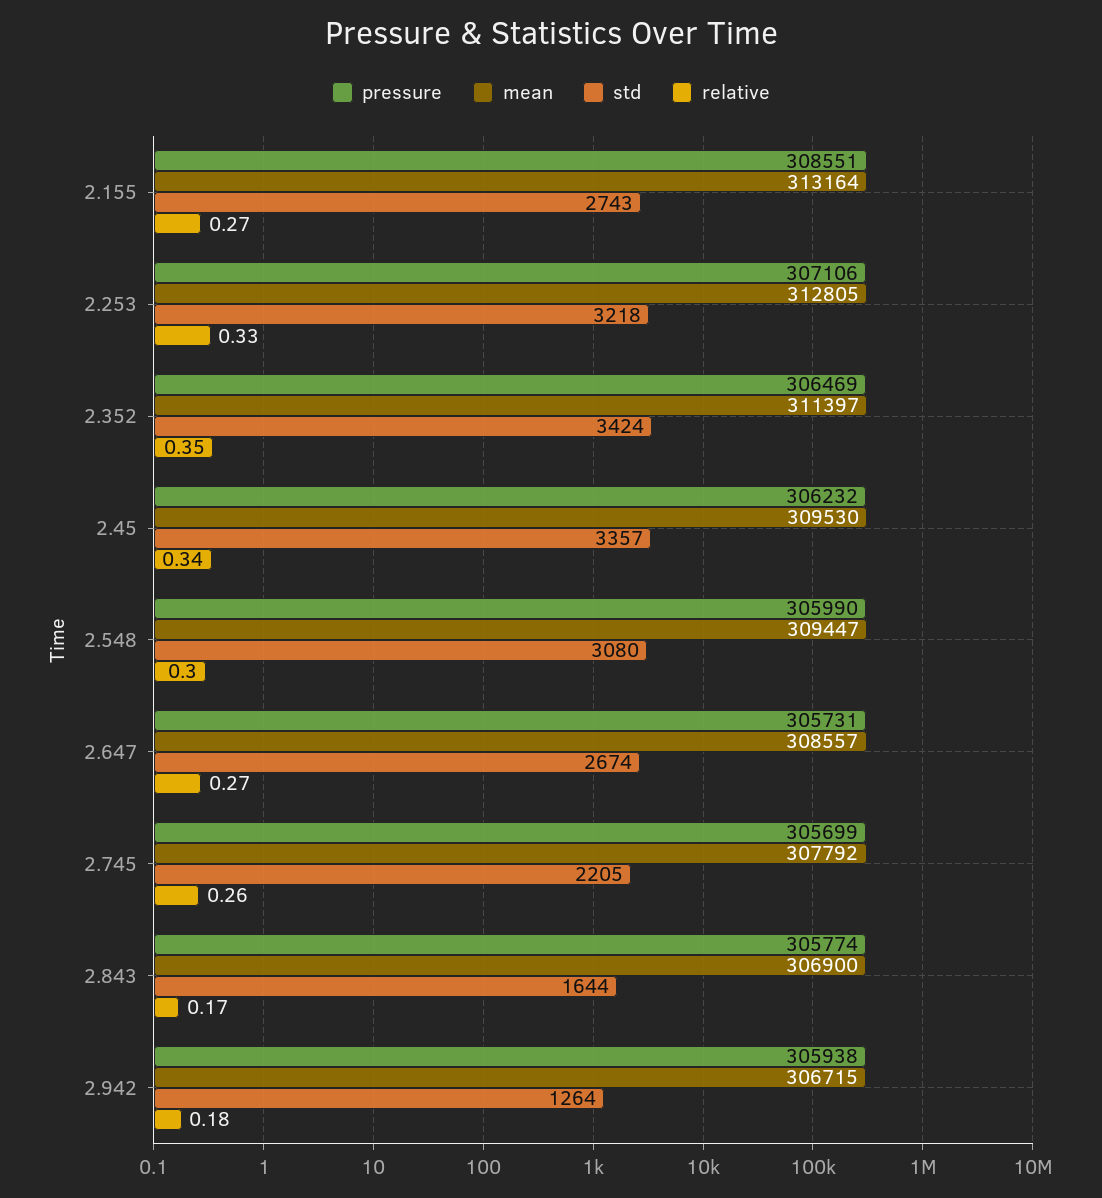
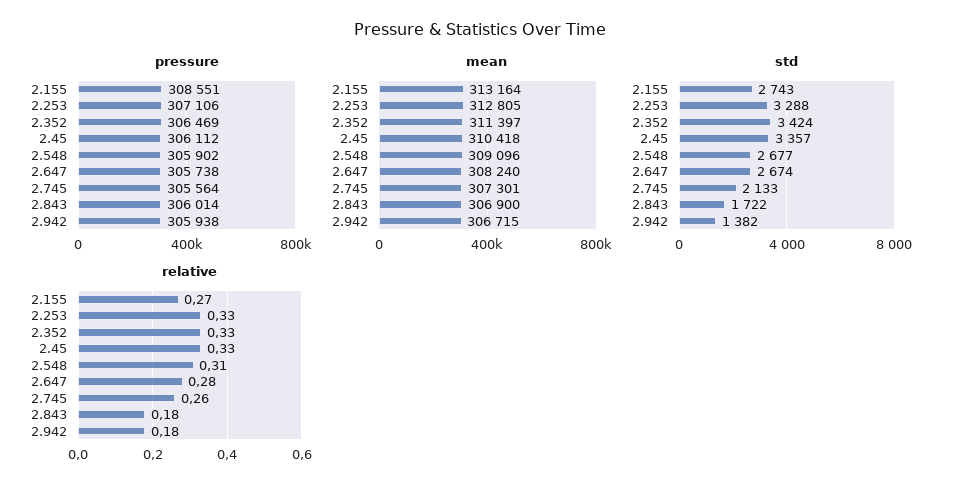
  {
    "pressure": {
      "2.155": 308551,
      "2.253": 307106,
      "2.352": 306469,
-     "2.45": 306232,
+     "2.45": 306112,
-     "2.548": 305990,
+     "2.548": 305902,
-     "2.647": 305731,
+     "2.647": 305738,
-     "2.745": 305699,
+     "2.745": 305564,
-     "2.843": 305774,
+     "2.843": 306014,
      "2.942": 305938
    },
    "mean": {
      "2.155": 313164,
      "2.253": 312805,
      "2.352": 311397,
-     "2.45": 309530,
+     "2.45": 310418,
-     "2.548": 309447,
+     "2.548": 309096,
-     "2.647": 308557,
+     "2.647": 308240,
-     "2.745": 307792,
+     "2.745": 307301,
      "2.843": 306900,
      "2.942": 306715
    },
    "std": {
      "2.155": 2743,
-     "2.253": 3218,
+     "2.253": 3288,
      "2.352": 3424,
      "2.45": 3357,
-     "2.548": 3080,
+     "2.548": 2677,
      "2.647": 2674,
-     "2.745": 2205,
+     "2.745": 2133,
-     "2.843": 1644,
+     "2.843": 1722,
-     "2.942": 1264
+     "2.942": 1382
    },
    "relative": {
      "2.155": 0.27,
      "2.253": 0.33,
-     "2.352": 0.35,
+     "2.352": 0.33,
-     "2.45": 0.34,
+     "2.45": 0.33,
-     "2.548": 0.3,
+     "2.548": 0.31,
-     "2.647": 0.27,
+     "2.647": 0.28,
      "2.745": 0.26,
-     "2.843": 0.17,
+     "2.843": 0.18,
      "2.942": 0.18
    }
  }

